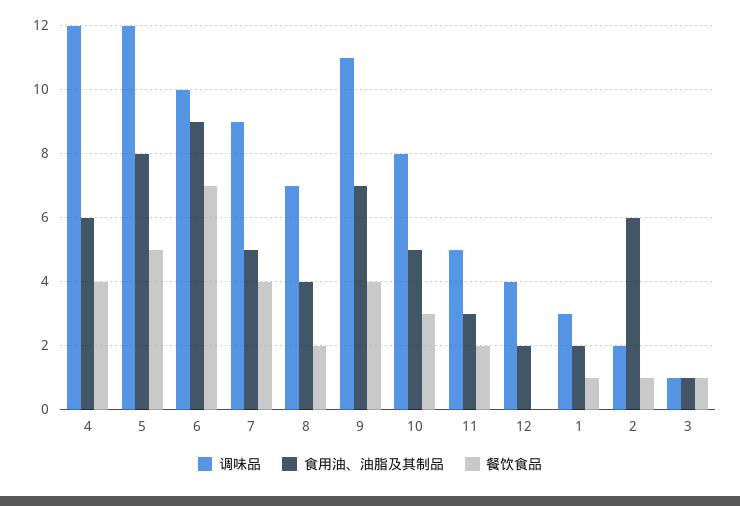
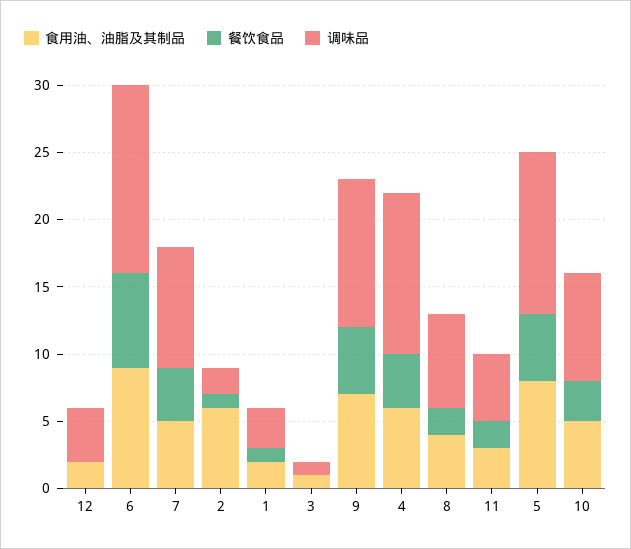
  {
    "调味品": {
      "4": 12,
      "5": 12,
-     "6": 10,
+     "6": 14,
      "7": 9,
      "8": 7,
      "9": 11,
      "10": 8,
      "11": 5,
      "12": 4,
      "1": 3,
      "2": 2,
      "3": 1
    },
    "食用油、油脂及其制品": {
      "4": 6,
      "5": 8,
      "6": 9,
      "7": 5,
      "8": 4,
      "9": 7,
      "10": 5,
      "11": 3,
      "12": 2,
      "1": 2,
      "2": 6,
      "3": 1
    },
    "餐饮食品": {
      "4": 4,
      "5": 5,
      "6": 7,
      "7": 4,
      "8": 2,
-     "9": 4,
+     "9": 5,
      "10": 3,
      "11": 2,
      "12": 0,
      "1": 1,
      "2": 1,
-     "3": 1
+     "3": 0
    }
  }

